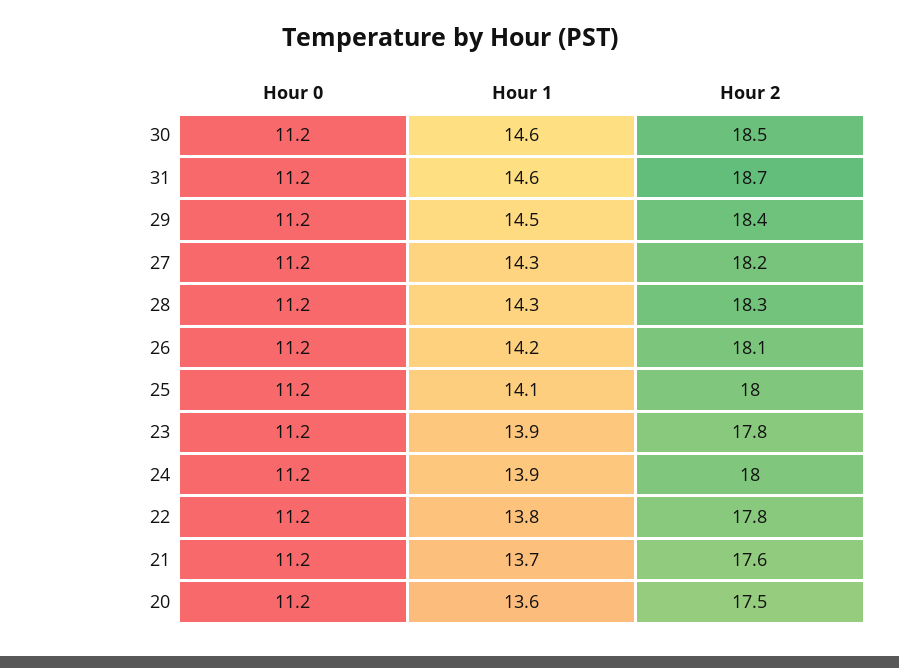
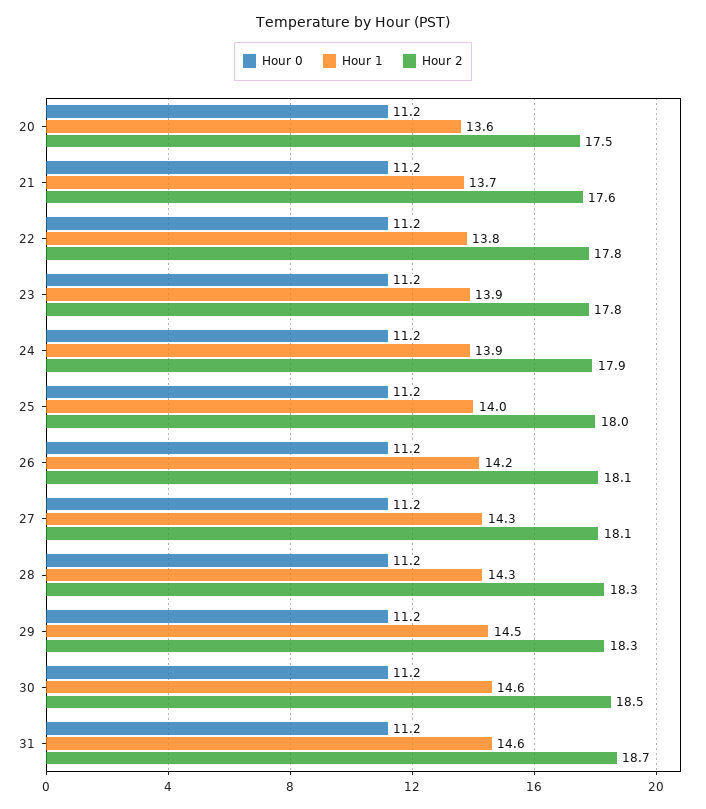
  {
    "Hour 0": {
      "30": 11.2,
      "31": 11.2,
      "29": 11.2,
      "27": 11.2,
      "28": 11.2,
      "26": 11.2,
      "25": 11.2,
      "23": 11.2,
      "24": 11.2,
      "22": 11.2,
      "21": 11.2,
      "20": 11.2
    },
    "Hour 1": {
      "30": 14.6,
      "31": 14.6,
      "29": 14.5,
      "27": 14.3,
      "28": 14.3,
      "26": 14.2,
-     "25": 14.1,
+     "25": 14,
      "23": 13.9,
      "24": 13.9,
      "22": 13.8,
      "21": 13.7,
      "20": 13.6
    },
    "Hour 2": {
      "30": 18.5,
      "31": 18.7,
-     "29": 18.4,
+     "29": 18.3,
-     "27": 18.2,
+     "27": 18.1,
      "28": 18.3,
      "26": 18.1,
      "25": 18,
      "23": 17.8,
-     "24": 18,
+     "24": 17.9,
      "22": 17.8,
      "21": 17.6,
      "20": 17.5
    }
  }

